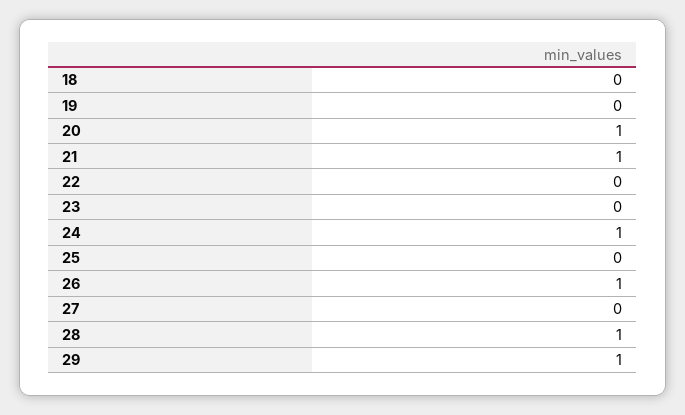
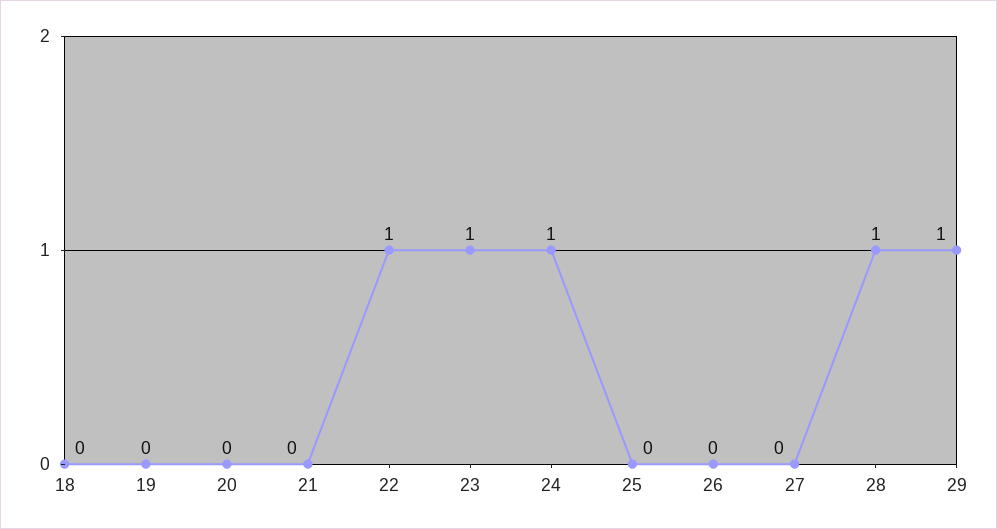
  {
    "18": 0,
    "19": 0,
-   "20": 1,
+   "20": 0,
-   "21": 1,
+   "21": 0,
-   "22": 0,
+   "22": 1,
-   "23": 0,
+   "23": 1,
    "24": 1,
    "25": 0,
-   "26": 1,
+   "26": 0,
    "27": 0,
    "28": 1,
    "29": 1
  }

